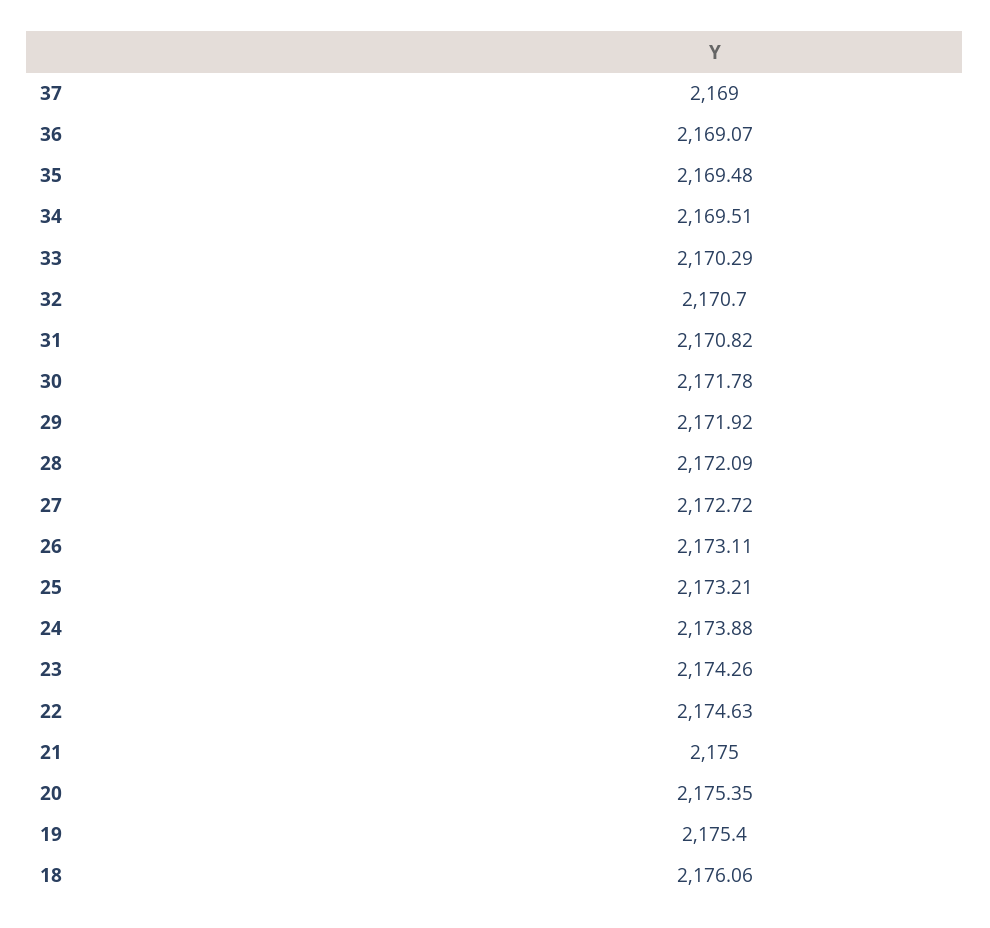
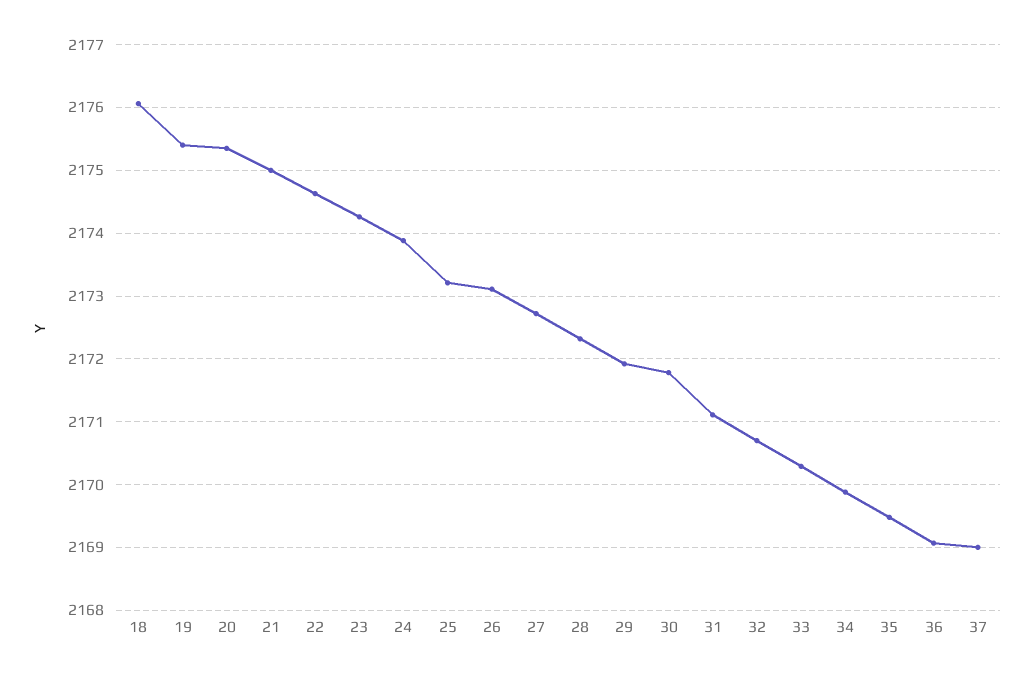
  {
    "37": 2169,
    "36": 2169.07,
    "35": 2169.48,
-   "34": 2169.51,
+   "34": 2169.9,
    "33": 2170.29,
    "32": 2170.7,
-   "31": 2170.82,
+   "31": 2171.1,
    "30": 2171.78,
    "29": 2171.92,
-   "28": 2172.09,
+   "28": 2172.3,
    "27": 2172.72,
    "26": 2173.11,
    "25": 2173.21,
    "24": 2173.88,
    "23": 2174.26,
    "22": 2174.63,
    "21": 2175,
    "20": 2175.35,
    "19": 2175.4,
    "18": 2176.06
  }

